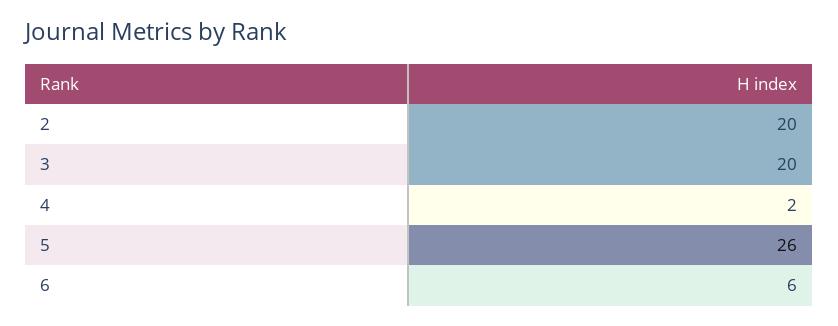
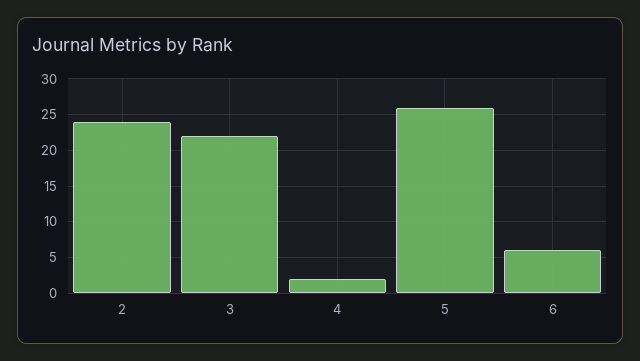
  {
-   "2": 20,
+   "2": 24,
-   "3": 20,
+   "3": 22,
    "4": 2,
    "5": 26,
    "6": 6
  }

